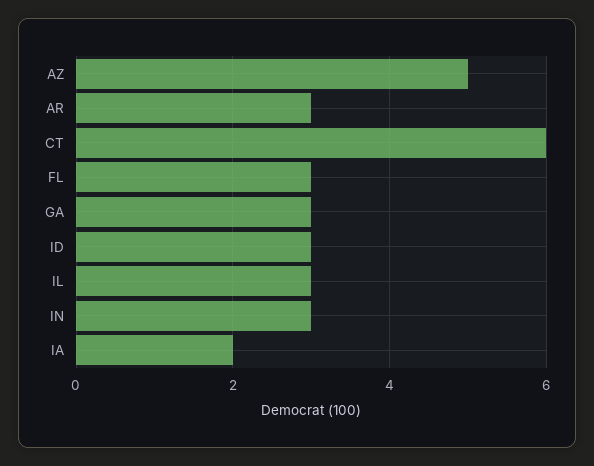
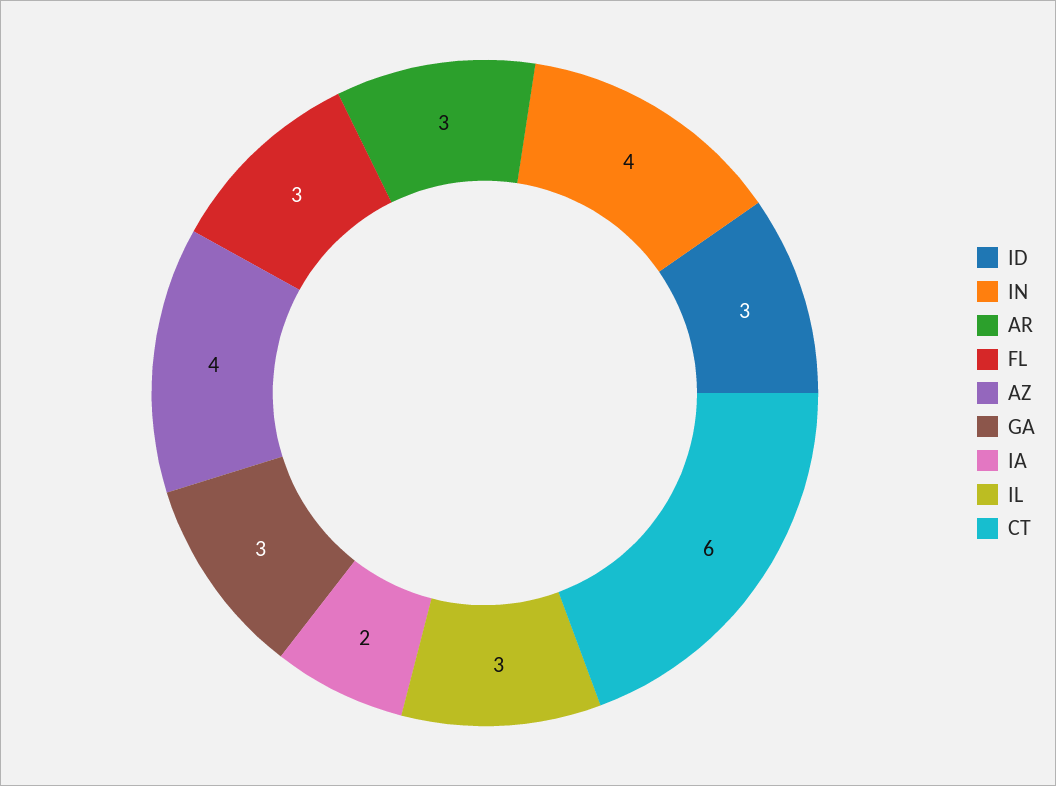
  {
-   "AZ": 5,
+   "AZ": 4,
    "AR": 3,
    "CT": 6,
    "FL": 3,
    "GA": 3,
    "ID": 3,
    "IL": 3,
-   "IN": 3,
+   "IN": 4,
    "IA": 2
  }

